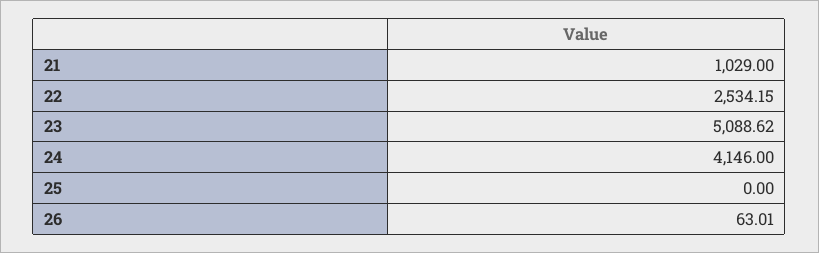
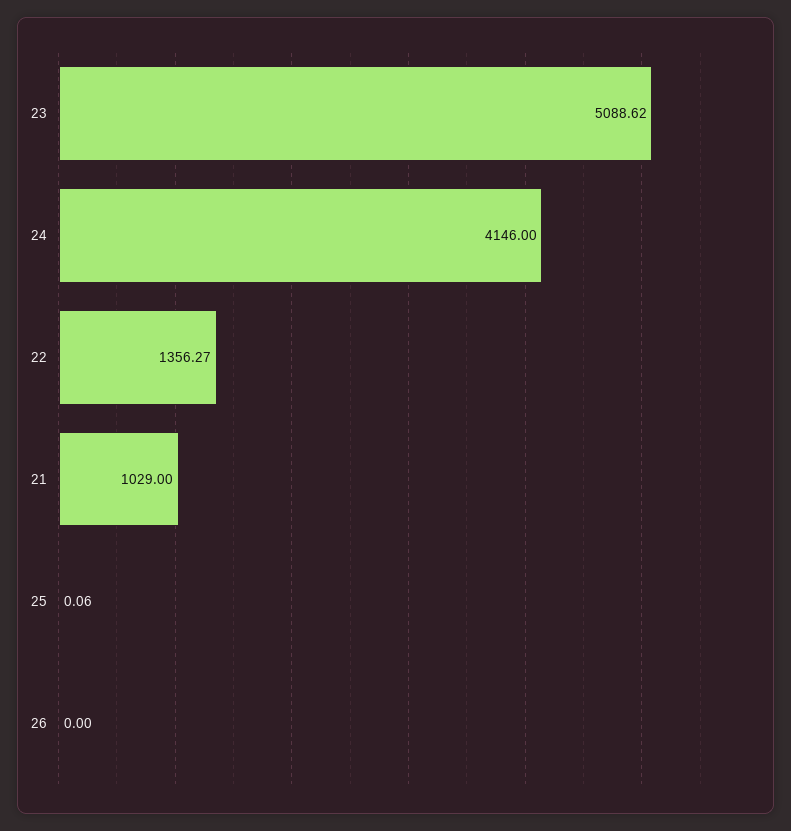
  {
    "21": 1029,
-   "22": 2534.15,
+   "22": 1356.27,
    "23": 5088.62,
    "24": 4146,
-   "25": 0,
+   "25": 0.06,
-   "26": 63.01
+   "26": 0
  }

